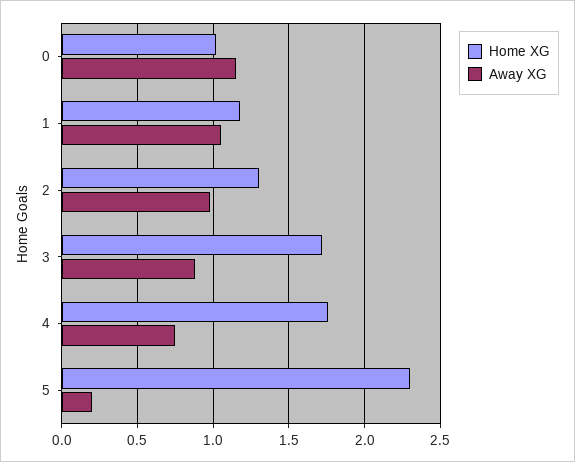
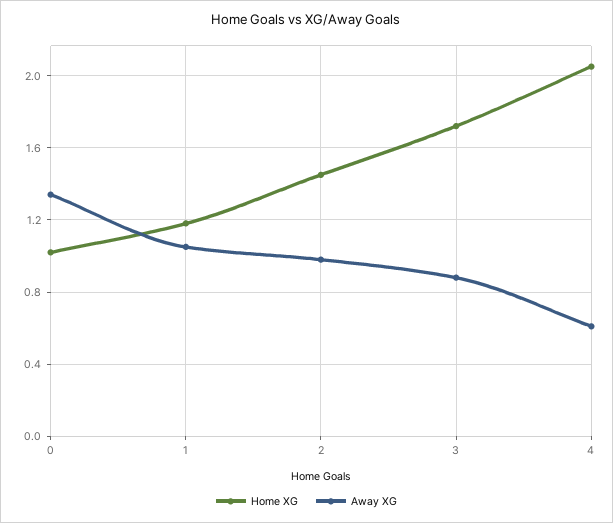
  {
    "Home XG": {
      "0": 1,
      "1": 1.2,
-     "2": 1.3,
+     "2": 1.45,
      "3": 1.7,
-     "4": 1.75,
+     "4": 2.05
-     "5": 2.3
    },
    "Away XG": {
-     "0": 1.15,
+     "0": 1.35,
      "1": 1.05,
      "2": 1,
      "3": 0.9,
-     "4": 0.75,
+     "4": 0.6
-     "5": 0.2
    }
  }

